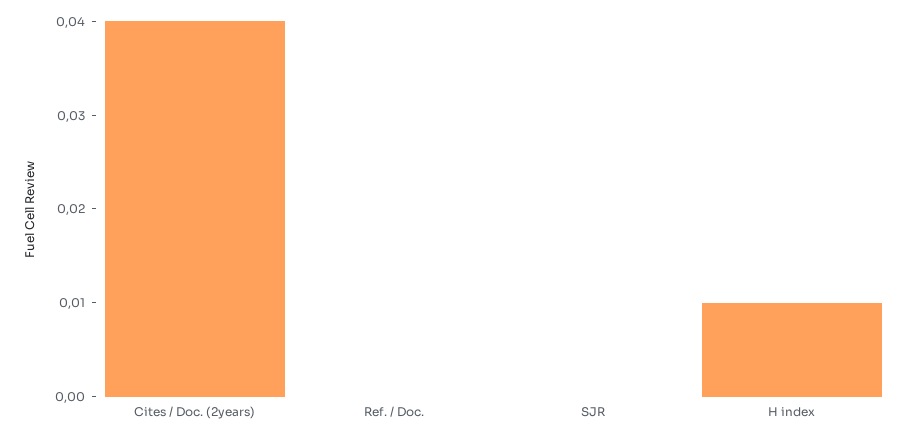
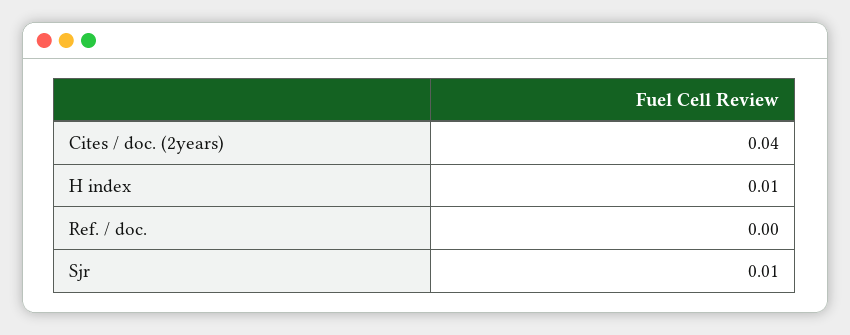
  {
    "Cites / Doc. (2years)": 0.04,
    "Ref. / Doc.": 0,
-   "SJR": 0,
+   "SJR": 0.01,
    "H index": 0.01
  }

